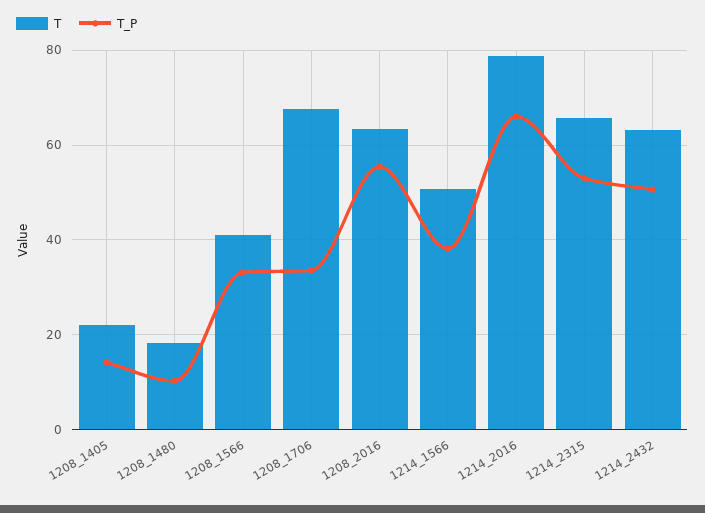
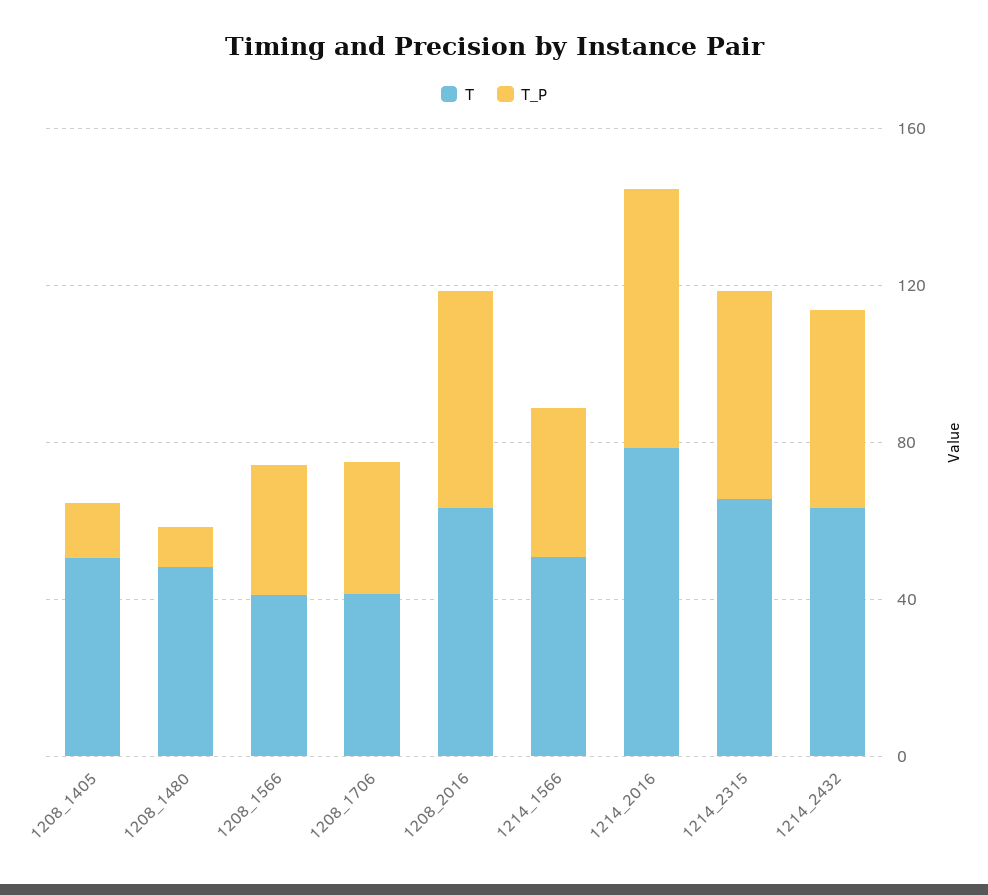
  {
    "T": {
-     "1208_1405": 22,
+     "1208_1405": 50,
-     "1208_1480": 18,
+     "1208_1480": 50,
      "1208_1566": 42,
-     "1208_1706": 68,
+     "1208_1706": 40,
      "1208_2016": 64,
      "1214_1566": 50,
      "1214_2016": 78,
      "1214_2315": 66,
      "1214_2432": 64
    },
    "T_P": {
      "1208_1405": 14,
      "1208_1480": 10,
      "1208_1566": 34,
      "1208_1706": 34,
      "1208_2016": 56,
      "1214_1566": 38,
      "1214_2016": 66,
      "1214_2315": 52,
      "1214_2432": 50
    }
  }

